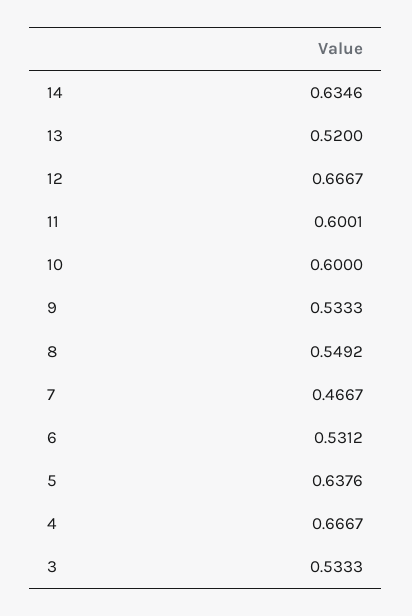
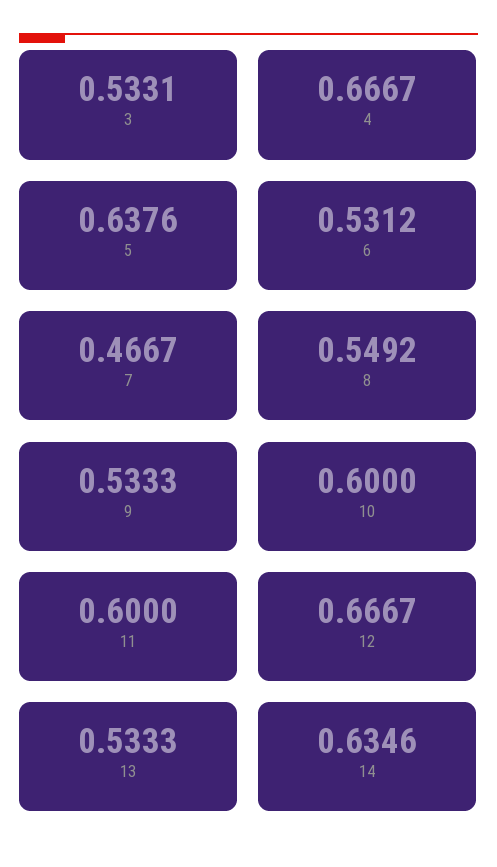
  {
    "14": 0.6346,
-   "13": 0.52,
+   "13": 0.5333,
    "12": 0.6667,
-   "11": 0.6001,
+   "11": 0.6,
    "10": 0.6,
    "9": 0.5333,
    "8": 0.5492,
    "7": 0.4667,
    "6": 0.5312,
    "5": 0.6376,
    "4": 0.6667,
-   "3": 0.5333
+   "3": 0.5331
  }

